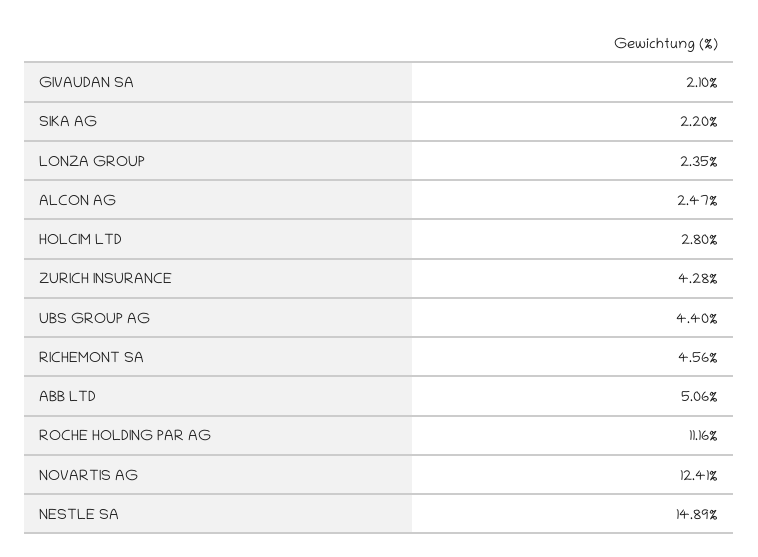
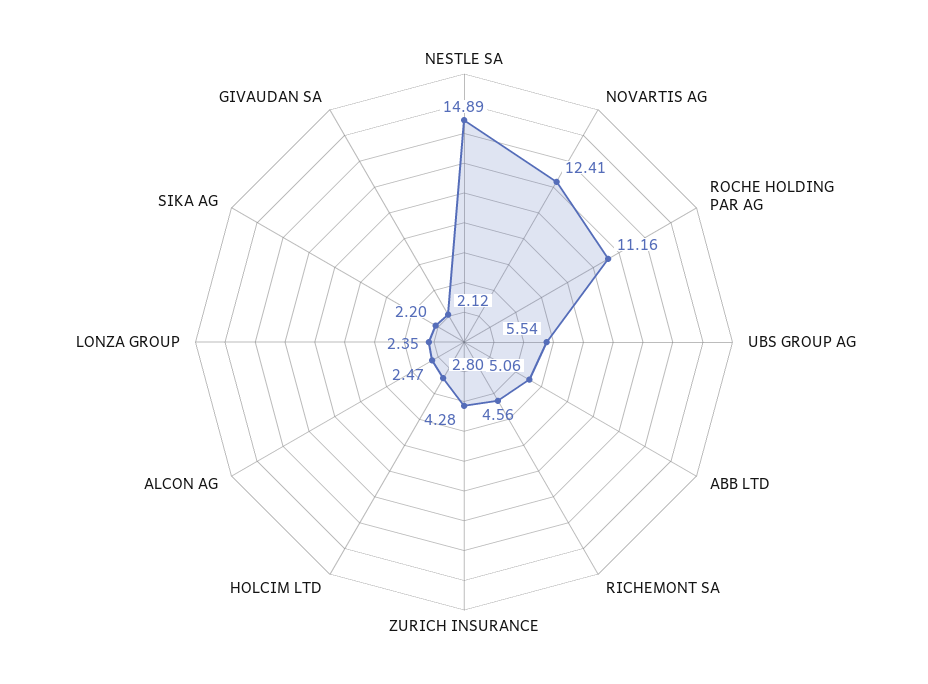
  {
-   "GIVAUDAN SA": 2.1,
+   "GIVAUDAN SA": 2.12,
    "SIKA AG": 2.2,
    "LONZA GROUP": 2.35,
    "ALCON AG": 2.47,
    "HOLCIM LTD": 2.8,
    "ZURICH INSURANCE": 4.28,
-   "UBS GROUP AG": 4.4,
+   "UBS GROUP AG": 5.54,
    "RICHEMONT SA": 4.56,
    "ABB LTD": 5.06,
    "ROCHE HOLDING PAR AG": 11.16,
    "NOVARTIS AG": 12.41,
    "NESTLE SA": 14.89
  }

